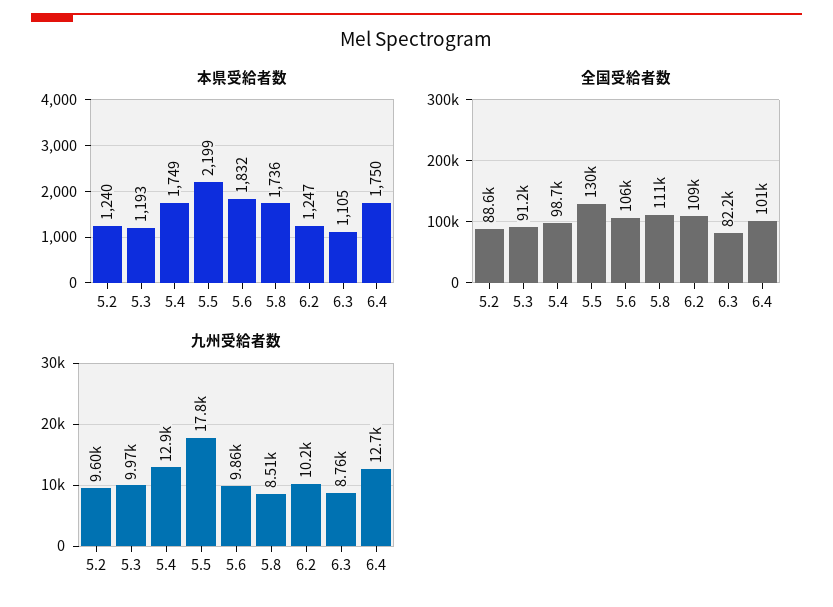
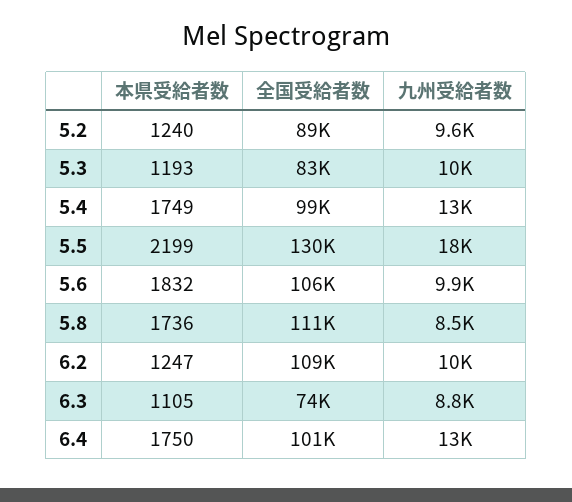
  {
    "本県受給者数": {
      "5.2": 1240,
      "5.3": 1193,
      "5.4": 1749,
      "5.5": 2199,
      "5.6": 1832,
      "5.8": 1736,
      "6.2": 1247,
      "6.3": 1105,
      "6.4": 1750
    },
    "全国受給者数": {
      "5.2": 88600,
-     "5.3": 91200,
+     "5.3": 83000,
      "5.4": 98700,
      "5.5": 130000,
      "5.6": 106000,
      "5.8": 111000,
      "6.2": 109000,
-     "6.3": 82200,
+     "6.3": 74000,
      "6.4": 101000
    },
    "九州受給者数": {
      "5.2": 9600,
      "5.3": 9970,
      "5.4": 12900,
      "5.5": 17800,
      "5.6": 9860,
      "5.8": 8510,
      "6.2": 10200,
      "6.3": 8760,
      "6.4": 12700
    }
  }

